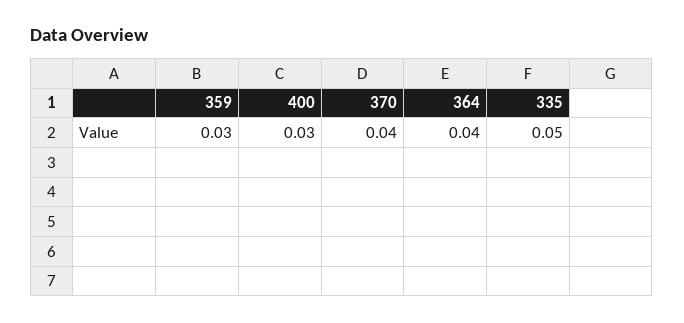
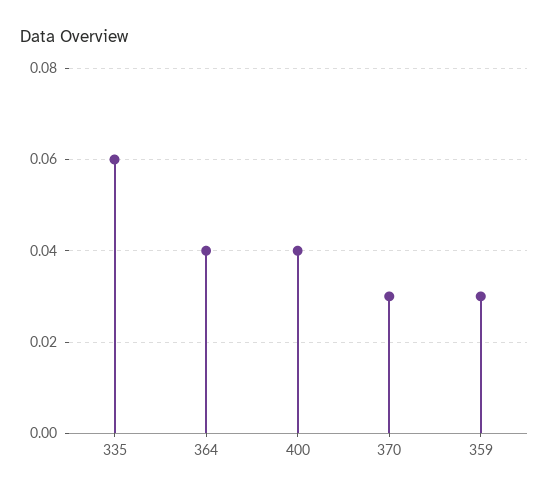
  {
    "359": 0.03,
-   "400": 0.03,
+   "400": 0.04,
-   "370": 0.04,
+   "370": 0.03,
    "364": 0.04,
-   "335": 0.05
+   "335": 0.06
  }

